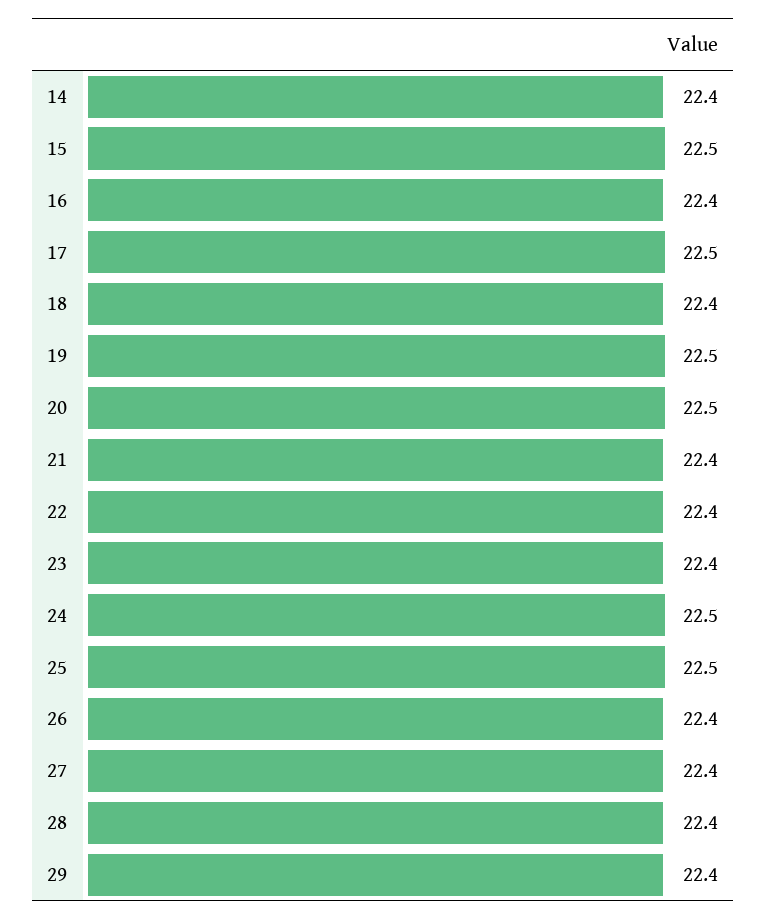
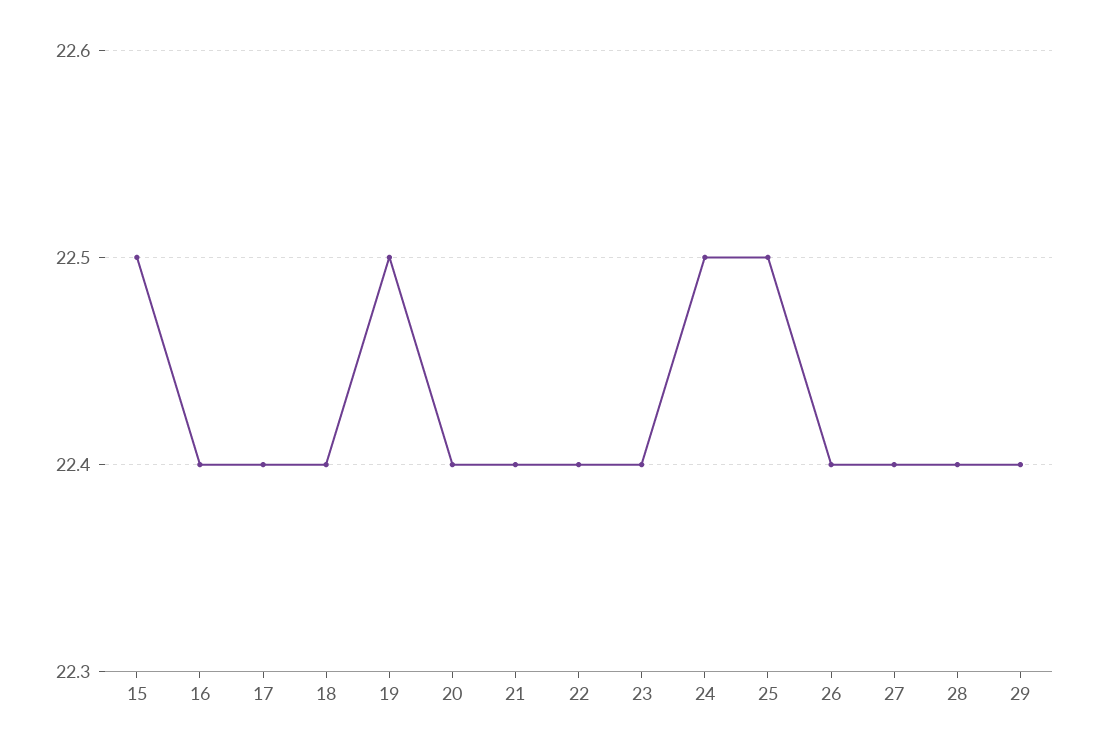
  {
-   "14": 22.4,
    "15": 22.5,
    "16": 22.4,
-   "17": 22.5,
+   "17": 22.4,
    "18": 22.4,
    "19": 22.5,
-   "20": 22.5,
+   "20": 22.4,
    "21": 22.4,
    "22": 22.4,
    "23": 22.4,
    "24": 22.5,
    "25": 22.5,
    "26": 22.4,
    "27": 22.4,
    "28": 22.4,
    "29": 22.4
  }

